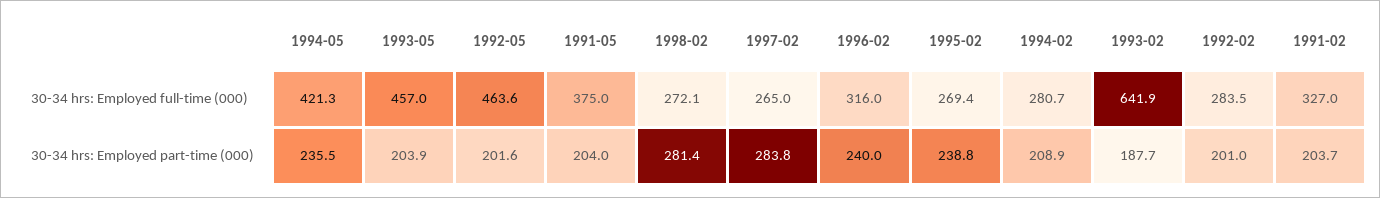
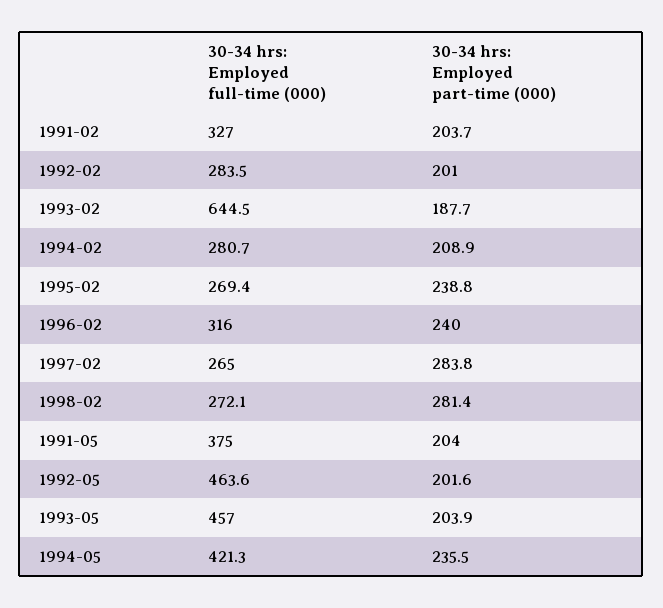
  {
    "1994-05": {
      "30-34 hrs: Employed full-time (000)": 421.3,
      "30-34 hrs: Employed part-time (000)": 235.5
    },
    "1993-05": {
      "30-34 hrs: Employed full-time (000)": 457,
      "30-34 hrs: Employed part-time (000)": 203.9
    },
    "1992-05": {
      "30-34 hrs: Employed full-time (000)": 463.6,
      "30-34 hrs: Employed part-time (000)": 201.6
    },
    "1991-05": {
      "30-34 hrs: Employed full-time (000)": 375,
      "30-34 hrs: Employed part-time (000)": 204
    },
    "1998-02": {
      "30-34 hrs: Employed full-time (000)": 272.1,
      "30-34 hrs: Employed part-time (000)": 281.4
    },
    "1997-02": {
      "30-34 hrs: Employed full-time (000)": 265,
      "30-34 hrs: Employed part-time (000)": 283.8
    },
    "1996-02": {
      "30-34 hrs: Employed full-time (000)": 316,
      "30-34 hrs: Employed part-time (000)": 240
    },
    "1995-02": {
      "30-34 hrs: Employed full-time (000)": 269.4,
      "30-34 hrs: Employed part-time (000)": 238.8
    },
    "1994-02": {
      "30-34 hrs: Employed full-time (000)": 280.7,
      "30-34 hrs: Employed part-time (000)": 208.9
    },
    "1993-02": {
-     "30-34 hrs: Employed full-time (000)": 641.9,
+     "30-34 hrs: Employed full-time (000)": 644.5,
      "30-34 hrs: Employed part-time (000)": 187.7
    },
    "1992-02": {
      "30-34 hrs: Employed full-time (000)": 283.5,
      "30-34 hrs: Employed part-time (000)": 201
    },
    "1991-02": {
      "30-34 hrs: Employed full-time (000)": 327,
      "30-34 hrs: Employed part-time (000)": 203.7
    }
  }

